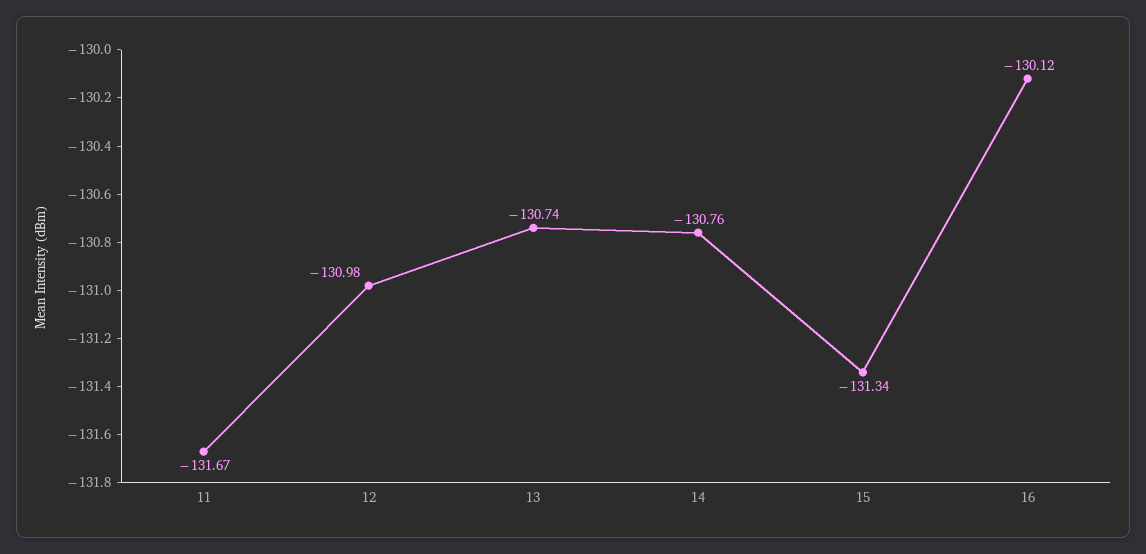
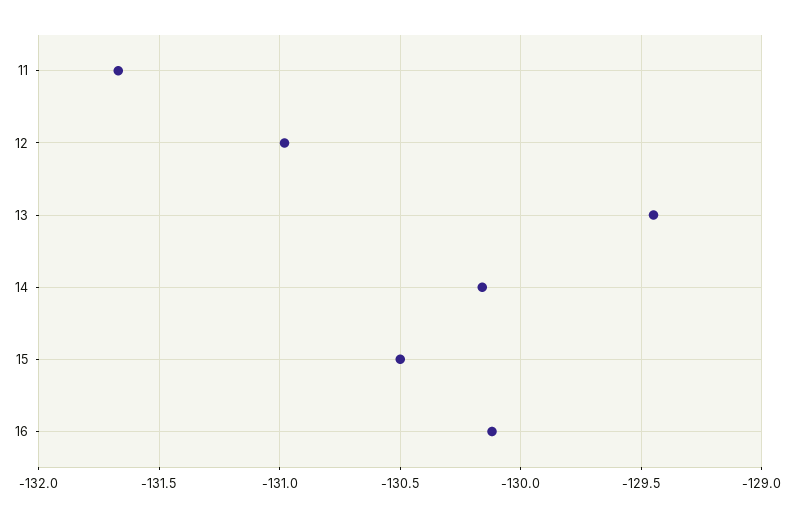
  {
    "11": -131.67,
    "12": -130.98,
-   "13": -130.74,
+   "13": -129.45,
-   "14": -130.76,
+   "14": -130.15,
-   "15": -131.34,
+   "15": -130.5,
    "16": -130.12
  }

